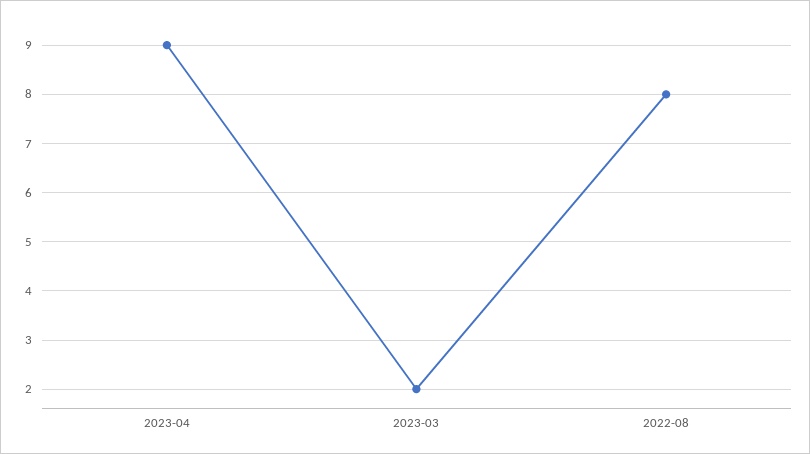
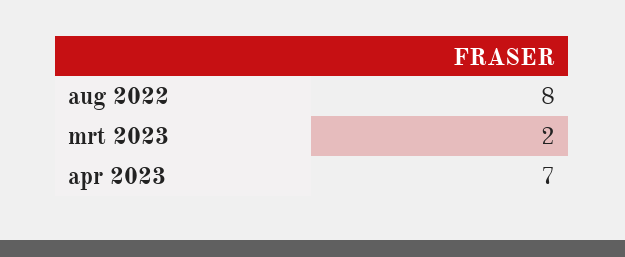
  {
-   "2023-04": 9,
+   "2023-04": 7,
    "2023-03": 2,
    "2022-08": 8
  }

